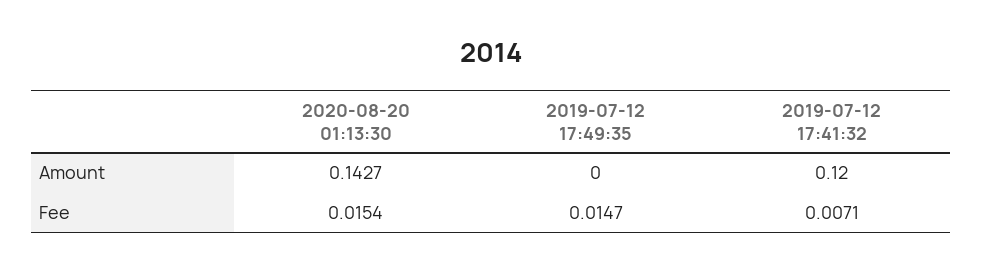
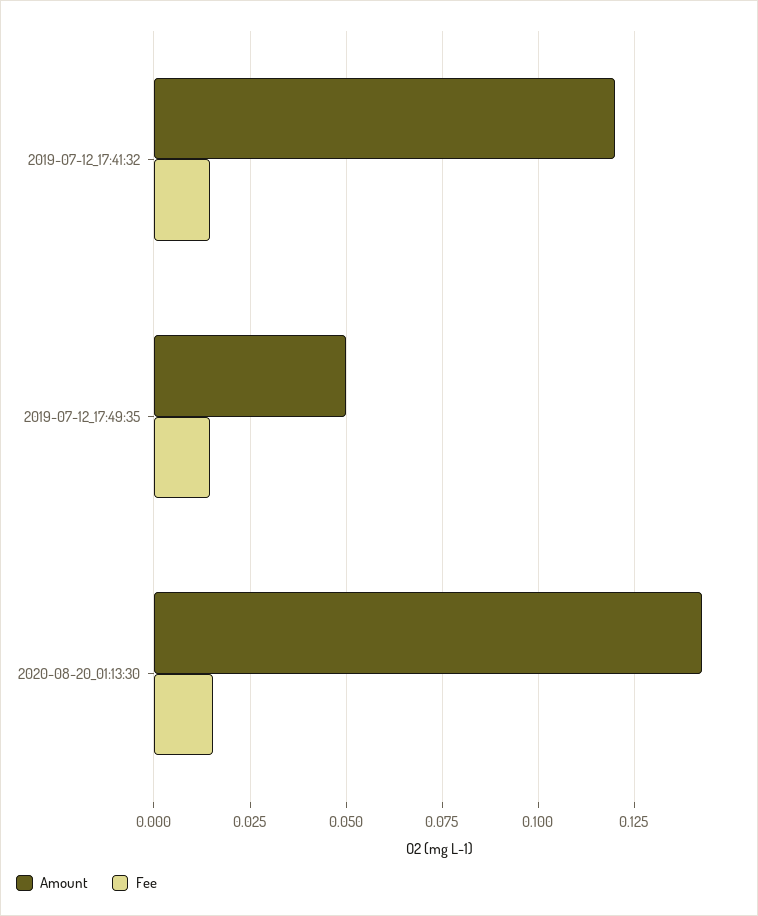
  {
    "Amount": {
      "2020-08-20 01:13:30": 0.1427,
-     "2019-07-12 17:49:35": 0,
+     "2019-07-12 17:49:35": 0.05,
      "2019-07-12 17:41:32": 0.12
    },
    "Fee": {
      "2020-08-20 01:13:30": 0.0154,
      "2019-07-12 17:49:35": 0.0147,
-     "2019-07-12 17:41:32": 0.0071
+     "2019-07-12 17:41:32": 0.015
    }
  }

